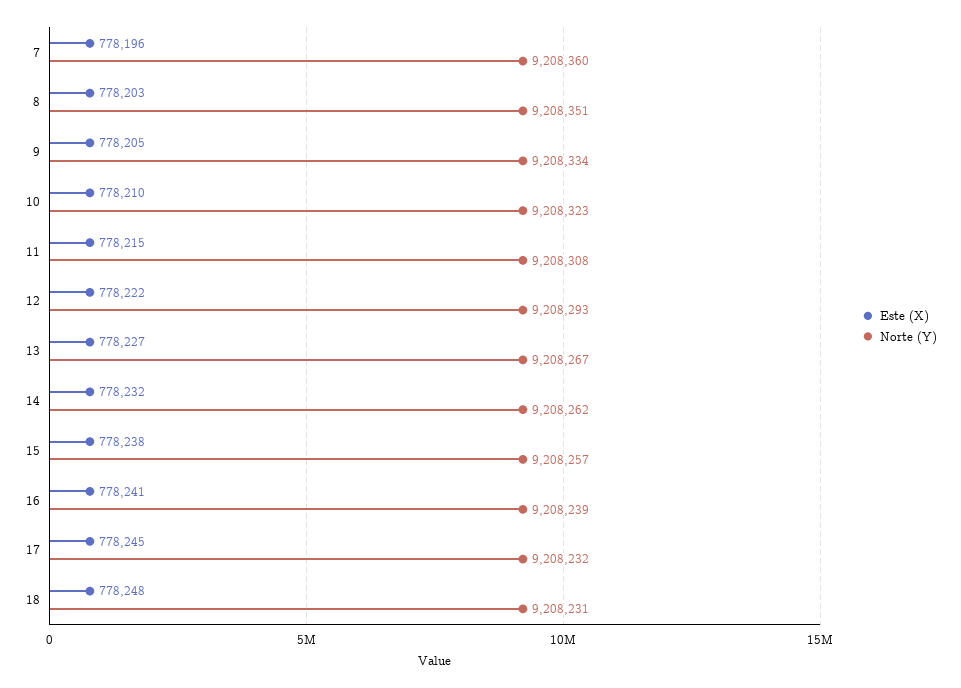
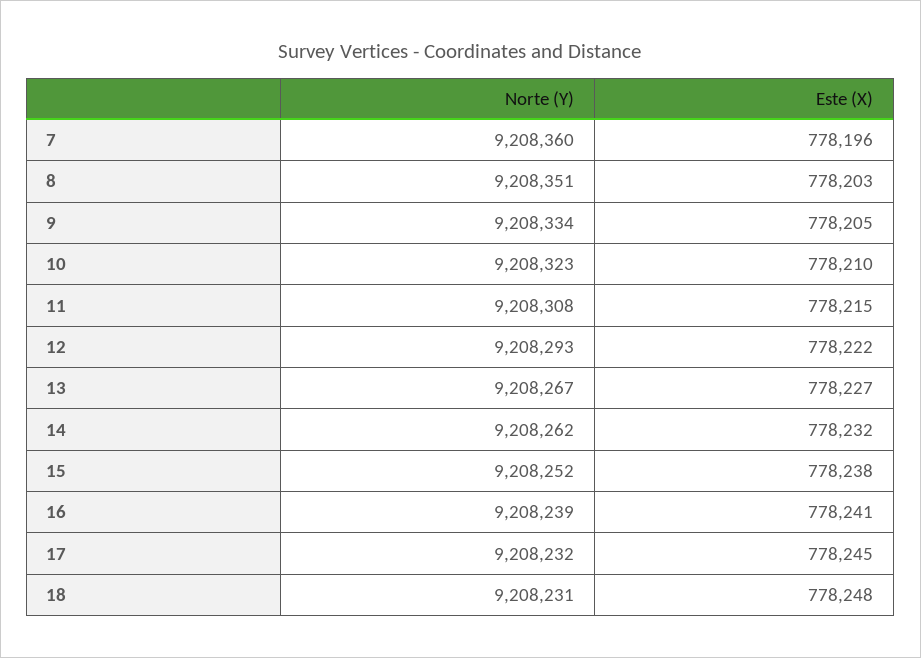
  {
    "Este (X)": {
      "7": 778196,
      "8": 778203,
      "9": 778205,
      "10": 778210,
      "11": 778215,
      "12": 778222,
      "13": 778227,
      "14": 778232,
      "15": 778238,
      "16": 778241,
      "17": 778245,
      "18": 778248
    },
    "Norte (Y)": {
      "7": 9208360,
      "8": 9208351,
      "9": 9208334,
      "10": 9208323,
      "11": 9208308,
      "12": 9208293,
      "13": 9208267,
      "14": 9208262,
-     "15": 9208257,
+     "15": 9208252,
      "16": 9208239,
      "17": 9208232,
      "18": 9208231
    }
  }

